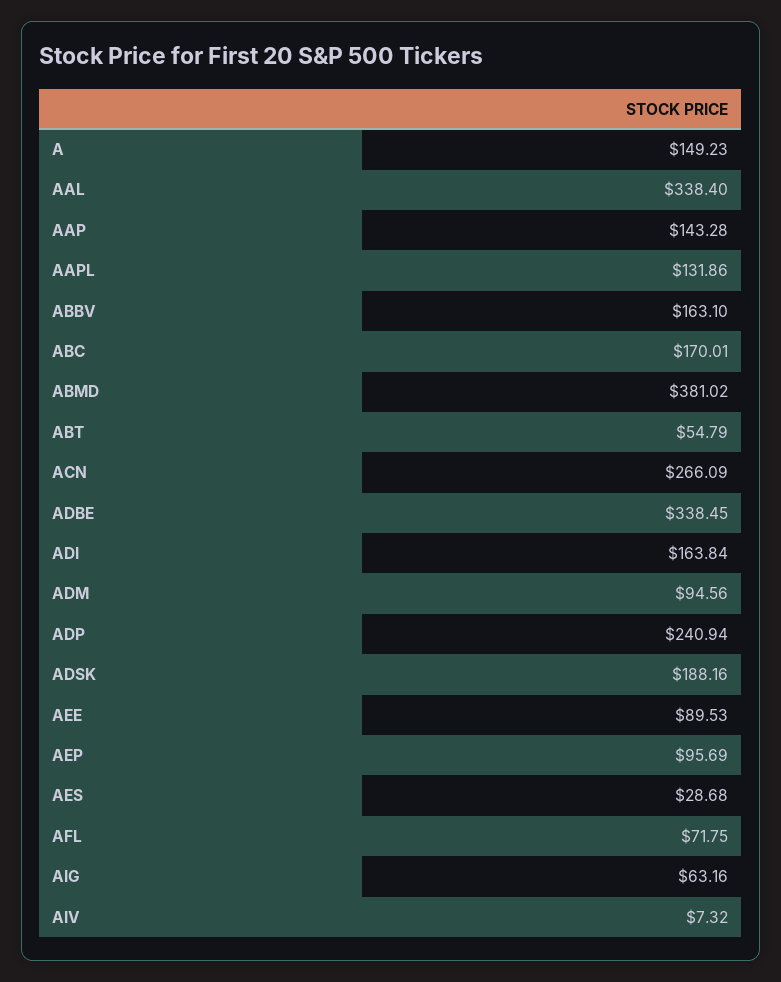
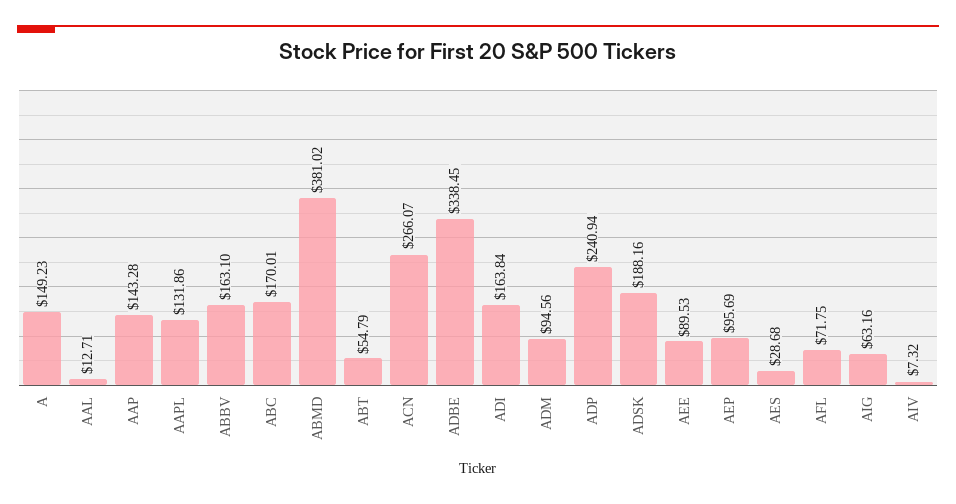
  {
    "A": 149.23,
-   "AAL": 338.4,
+   "AAL": 12.71,
    "AAP": 143.28,
    "AAPL": 131.86,
    "ABBV": 163.1,
    "ABC": 170.01,
    "ABMD": 381.02,
    "ABT": 54.79,
-   "ACN": 266.09,
+   "ACN": 266.07,
    "ADBE": 338.45,
    "ADI": 163.84,
    "ADM": 94.56,
    "ADP": 240.94,
    "ADSK": 188.16,
    "AEE": 89.53,
    "AEP": 95.69,
    "AES": 28.68,
    "AFL": 71.75,
    "AIG": 63.16,
    "AIV": 7.32
  }

